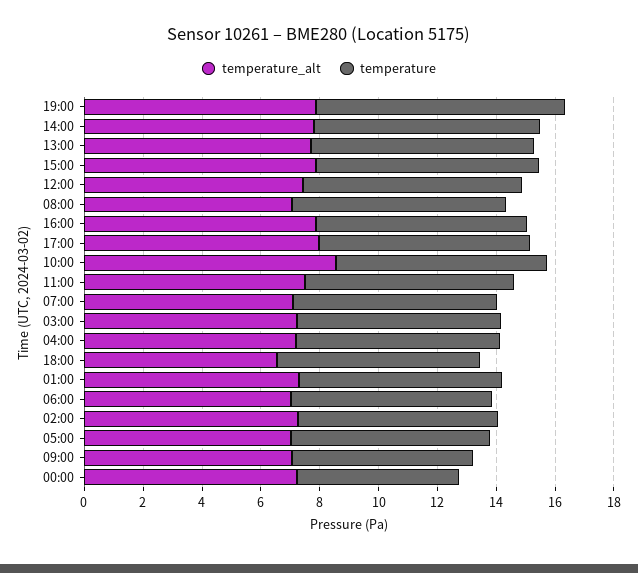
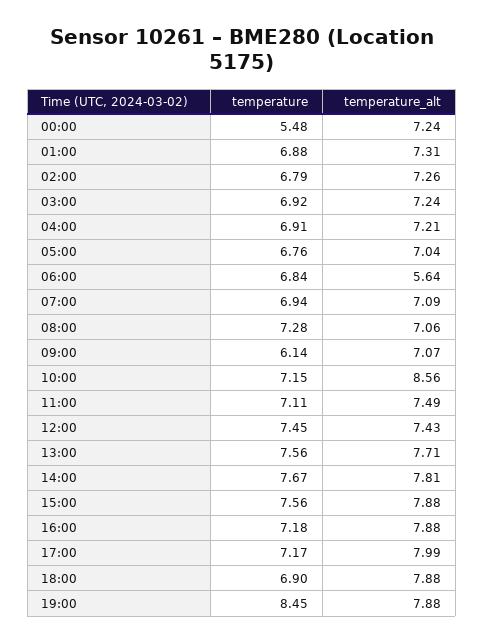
  {
    "temperature_alt": {
      "19:00": 7.88,
      "14:00": 7.81,
      "13:00": 7.71,
      "15:00": 7.88,
      "12:00": 7.43,
      "08:00": 7.06,
      "16:00": 7.88,
      "17:00": 7.99,
      "10:00": 8.56,
      "11:00": 7.49,
      "07:00": 7.09,
      "03:00": 7.24,
      "04:00": 7.21,
-     "18:00": 6.5,
+     "18:00": 7.88,
      "01:00": 7.31,
-     "06:00": 7,
+     "06:00": 5.64,
      "02:00": 7.26,
      "05:00": 7.04,
      "09:00": 7.07,
      "00:00": 7.24
    },
    "temperature": {
      "19:00": 8.45,
      "14:00": 7.67,
      "13:00": 7.56,
      "15:00": 7.56,
      "12:00": 7.45,
      "08:00": 7.28,
      "16:00": 7.18,
      "17:00": 7.17,
      "10:00": 7.15,
      "11:00": 7.11,
      "07:00": 6.94,
      "03:00": 6.92,
      "04:00": 6.91,
      "18:00": 6.9,
      "01:00": 6.88,
      "06:00": 6.84,
      "02:00": 6.79,
      "05:00": 6.76,
      "09:00": 6.14,
      "00:00": 5.48
    }
  }

